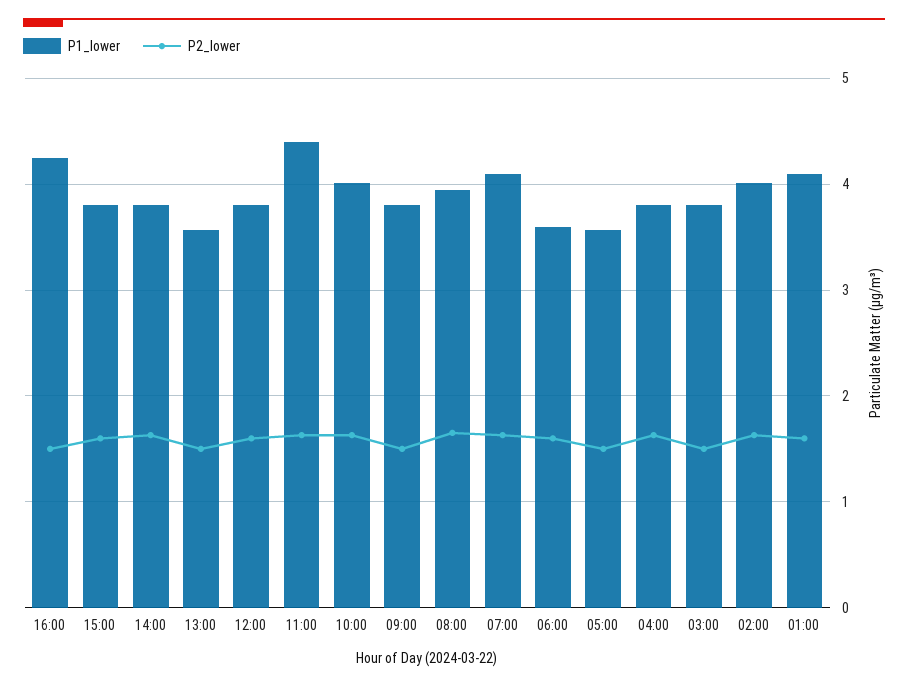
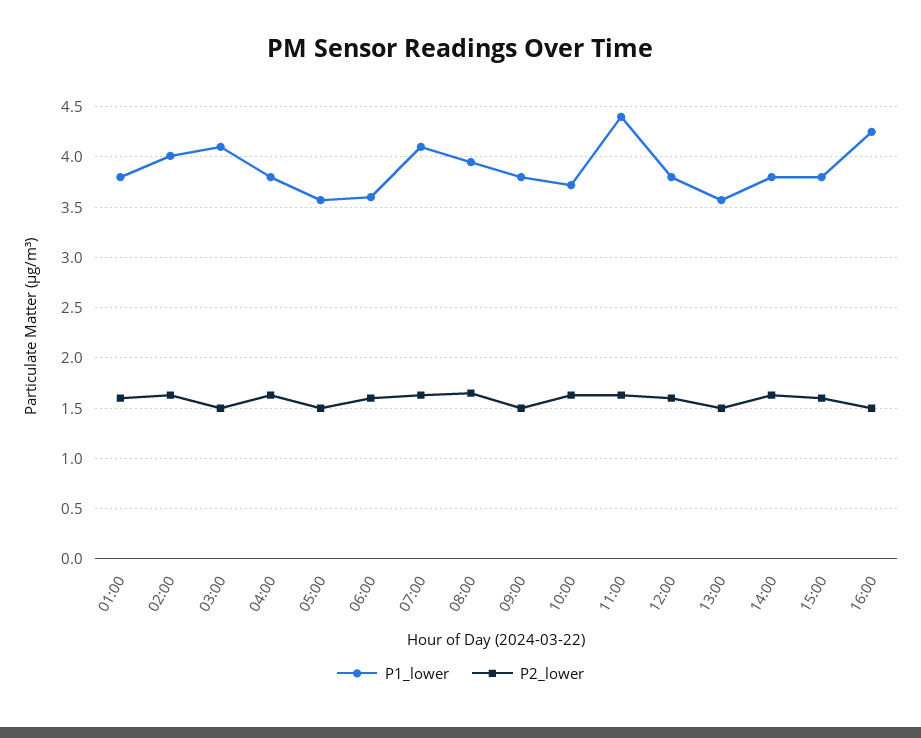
  {
    "P1_lower": {
      "16:00": 4.3,
      "15:00": 3.8,
      "14:00": 3.8,
      "13:00": 3.6,
      "12:00": 3.8,
      "11:00": 4.4,
-     "10:00": 4,
+     "10:00": 3.7,
      "09:00": 3.8,
      "08:00": 4,
      "07:00": 4.1,
      "06:00": 3.6,
      "05:00": 3.6,
      "04:00": 3.8,
-     "03:00": 3.8,
+     "03:00": 4.1,
      "02:00": 4,
-     "01:00": 4.1
+     "01:00": 3.8
    },
    "P2_lower": {
      "16:00": 1.5,
      "15:00": 1.6,
      "14:00": 1.6,
      "13:00": 1.5,
      "12:00": 1.6,
      "11:00": 1.6,
      "10:00": 1.6,
      "09:00": 1.5,
      "08:00": 1.7,
      "07:00": 1.6,
      "06:00": 1.6,
      "05:00": 1.5,
      "04:00": 1.6,
      "03:00": 1.5,
      "02:00": 1.6,
      "01:00": 1.6
    }
  }

